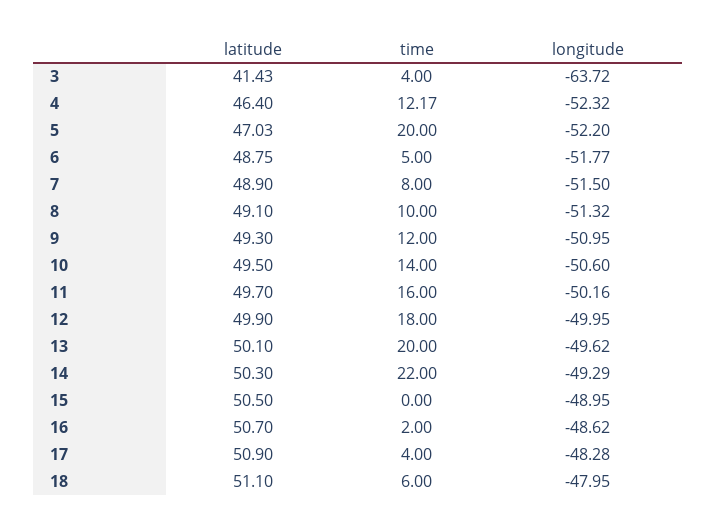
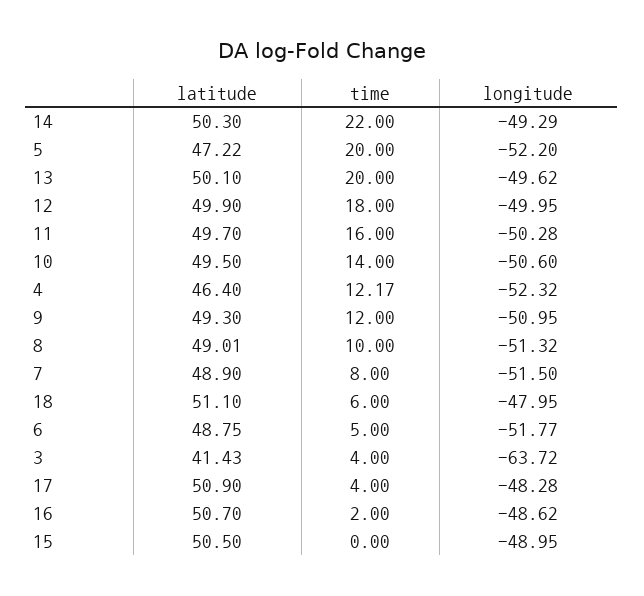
  {
    "latitude": {
      "3": 41.43,
      "4": 46.4,
-     "5": 47.03,
+     "5": 47.22,
      "6": 48.75,
      "7": 48.9,
-     "8": 49.1,
+     "8": 49.01,
      "9": 49.3,
      "10": 49.5,
      "11": 49.7,
      "12": 49.9,
      "13": 50.1,
      "14": 50.3,
      "15": 50.5,
      "16": 50.7,
      "17": 50.9,
      "18": 51.1
    },
    "time": {
      "3": 4,
      "4": 12.17,
      "5": 20,
      "6": 5,
      "7": 8,
      "8": 10,
      "9": 12,
      "10": 14,
      "11": 16,
      "12": 18,
      "13": 20,
      "14": 22,
      "15": 0,
      "16": 2,
      "17": 4,
      "18": 6
    },
    "longitude": {
      "3": -63.72,
      "4": -52.32,
      "5": -52.2,
      "6": -51.77,
      "7": -51.5,
      "8": -51.32,
      "9": -50.95,
      "10": -50.6,
-     "11": -50.16,
+     "11": -50.28,
      "12": -49.95,
      "13": -49.62,
      "14": -49.29,
      "15": -48.95,
      "16": -48.62,
      "17": -48.28,
      "18": -47.95
    }
  }

